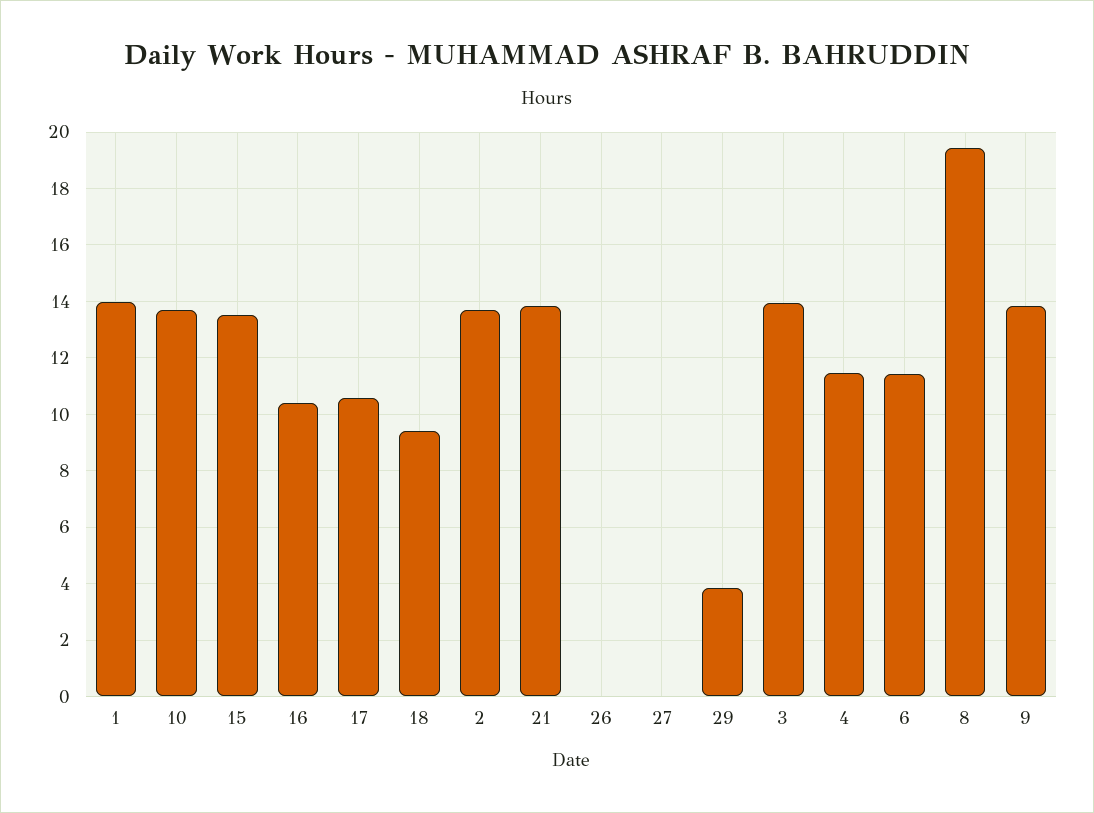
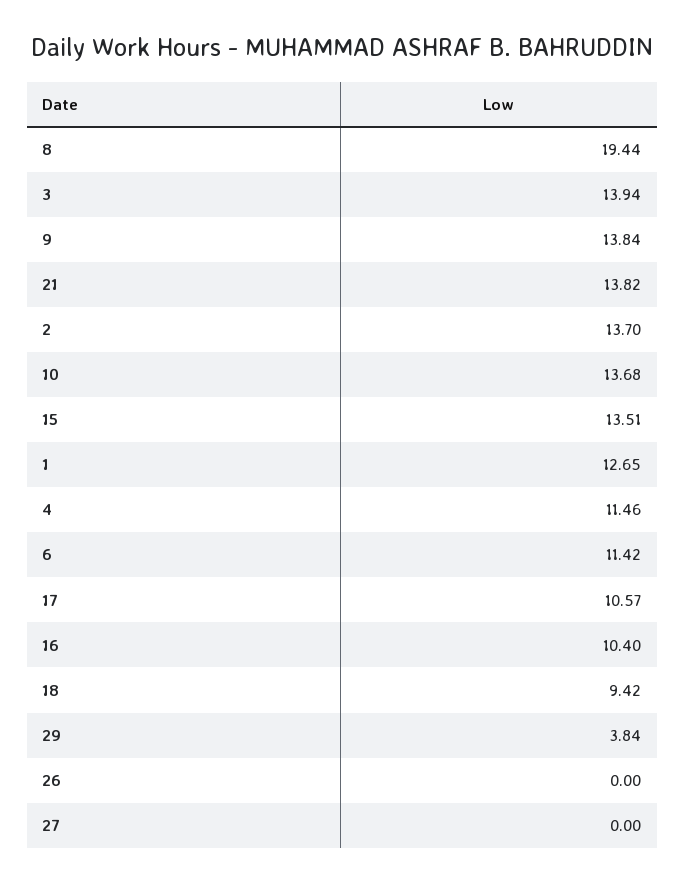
  {
-   "1": 14,
+   "1": 12.65,
    "10": 13.68,
    "15": 13.51,
    "16": 10.4,
    "17": 10.57,
    "18": 9.42,
    "2": 13.7,
    "21": 13.82,
    "26": 0,
    "27": 0,
    "29": 3.84,
    "3": 13.94,
    "4": 11.46,
    "6": 11.42,
    "8": 19.44,
    "9": 13.84
  }

